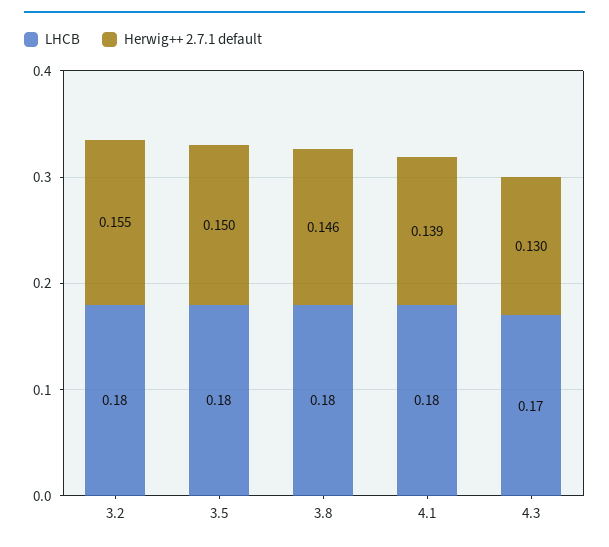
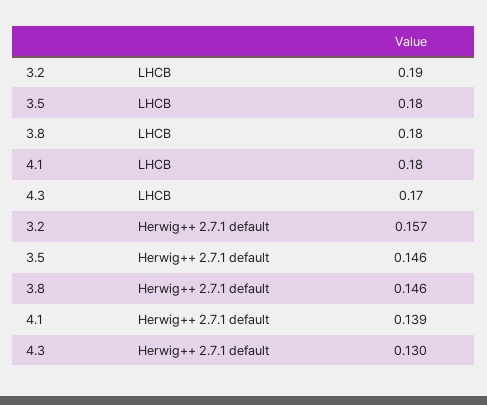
  {
    "LHCB": {
-     "3.2": 0.18,
+     "3.2": 0.19,
      "3.5": 0.18,
      "3.8": 0.18,
      "4.1": 0.18,
      "4.3": 0.17
    },
    "Herwig++ 2.7.1 default": {
-     "3.2": 0.155,
+     "3.2": 0.157,
-     "3.5": 0.15,
+     "3.5": 0.146,
      "3.8": 0.146,
      "4.1": 0.139,
      "4.3": 0.13
    }
  }

